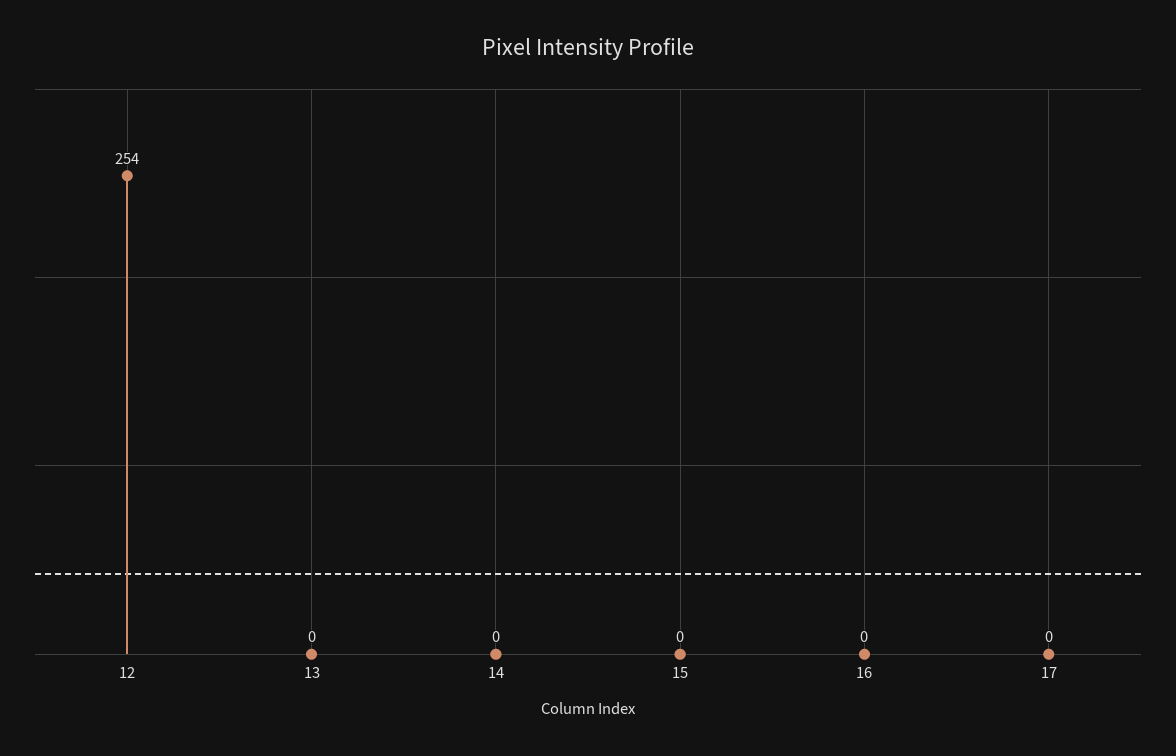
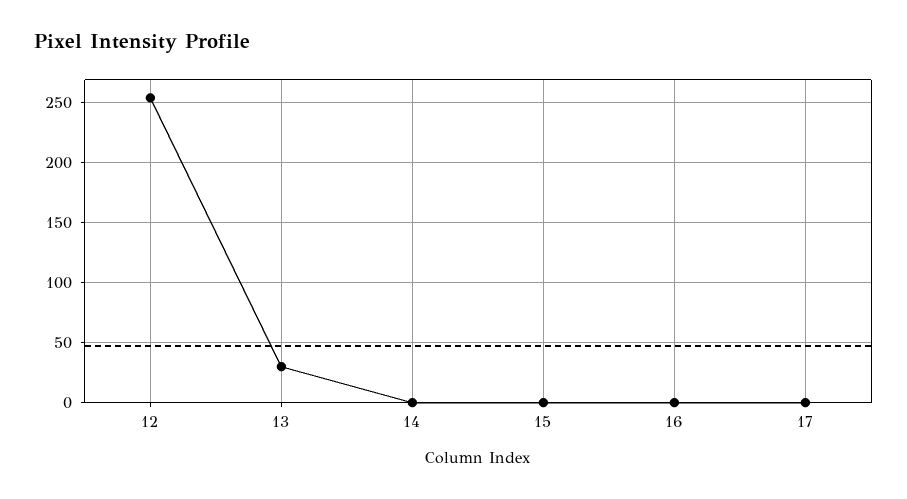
  {
    "12": 254,
-   "13": 0,
+   "13": 30,
    "14": 0,
    "15": 0,
    "16": 0,
    "17": 0
  }

